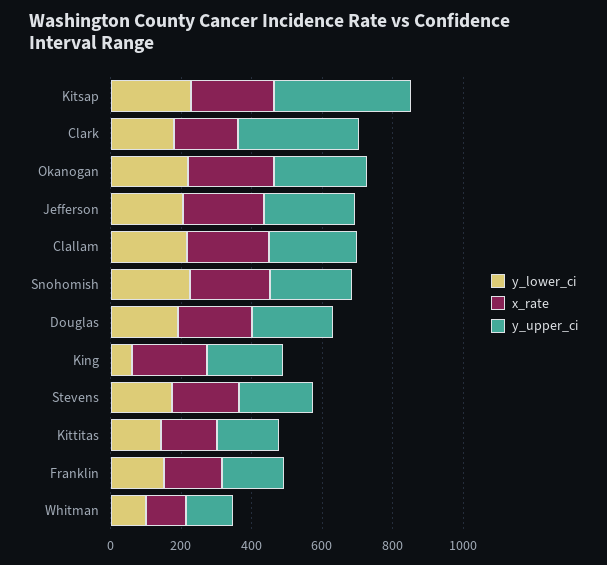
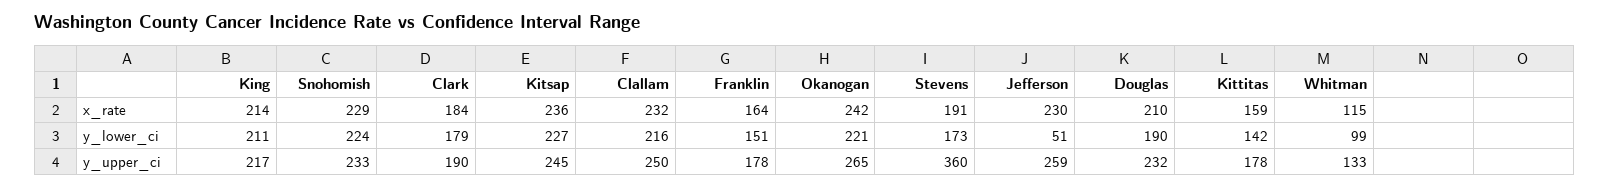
  {
    "y_lower_ci": {
      "Kitsap": 227,
      "Clark": 179,
      "Okanogan": 221,
-     "Jefferson": 200,
+     "Jefferson": 51,
      "Clallam": 216,
      "Snohomish": 224,
      "Douglas": 190,
-     "King": 50,
+     "King": 211,
      "Stevens": 173,
      "Kittitas": 142,
      "Franklin": 151,
      "Whitman": 99
    },
    "x_rate": {
      "Kitsap": 236,
      "Clark": 184,
      "Okanogan": 242,
      "Jefferson": 230,
      "Clallam": 232,
      "Snohomish": 229,
      "Douglas": 210,
      "King": 214,
      "Stevens": 191,
      "Kittitas": 159,
      "Franklin": 164,
      "Whitman": 115
    },
    "y_upper_ci": {
-     "Kitsap": 400,
+     "Kitsap": 245,
-     "Clark": 350,
+     "Clark": 190,
      "Okanogan": 265,
      "Jefferson": 259,
      "Clallam": 250,
      "Snohomish": 233,
      "Douglas": 232,
      "King": 217,
-     "Stevens": 200,
+     "Stevens": 360,
      "Kittitas": 178,
      "Franklin": 178,
      "Whitman": 133
    }
  }

